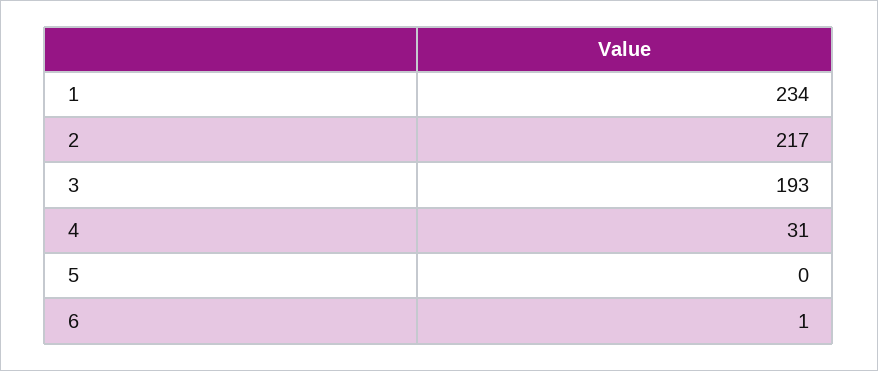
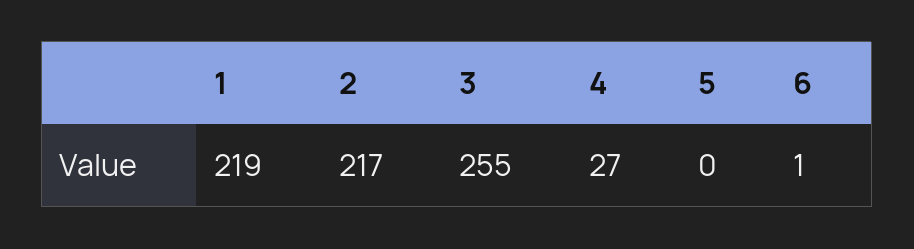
  {
-   "1": 234,
+   "1": 219,
    "2": 217,
-   "3": 193,
+   "3": 255,
-   "4": 31,
+   "4": 27,
    "5": 0,
    "6": 1
  }

